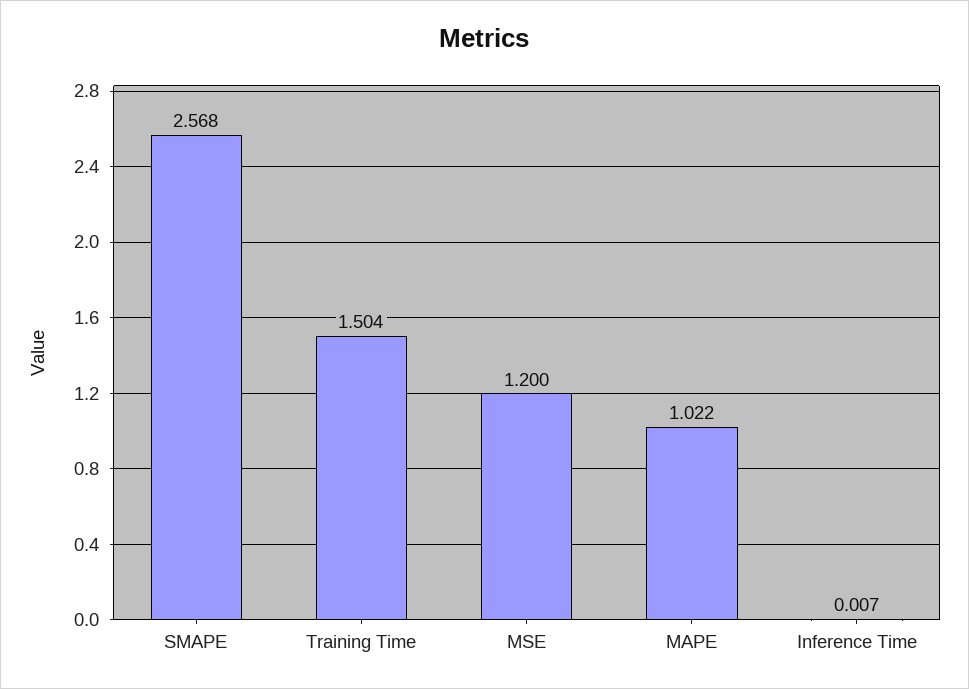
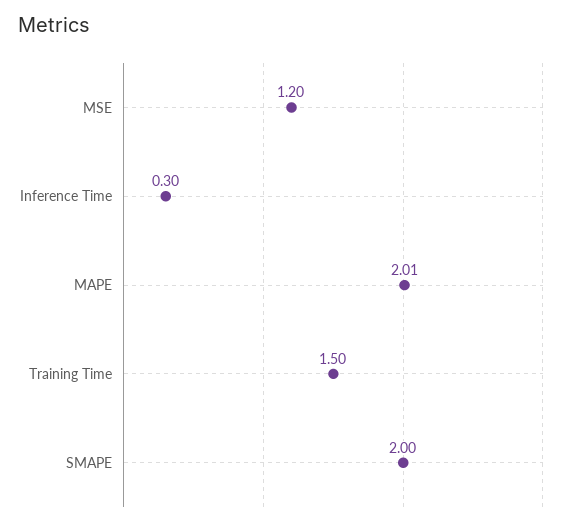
  {
-   "SMAPE": 2.568,
+   "SMAPE": 2,
    "Training Time": 1.504,
    "MSE": 1.2,
-   "MAPE": 1.022,
+   "MAPE": 2.01,
-   "Inference Time": 0.007
+   "Inference Time": 0.3
  }

